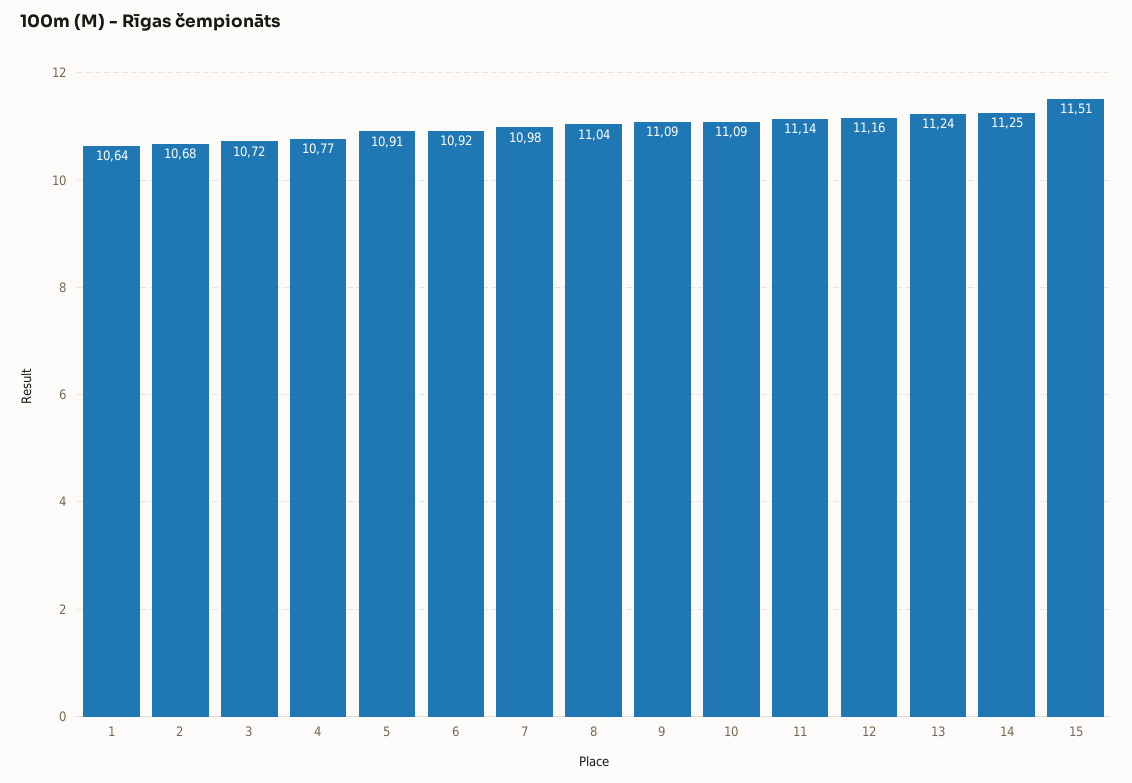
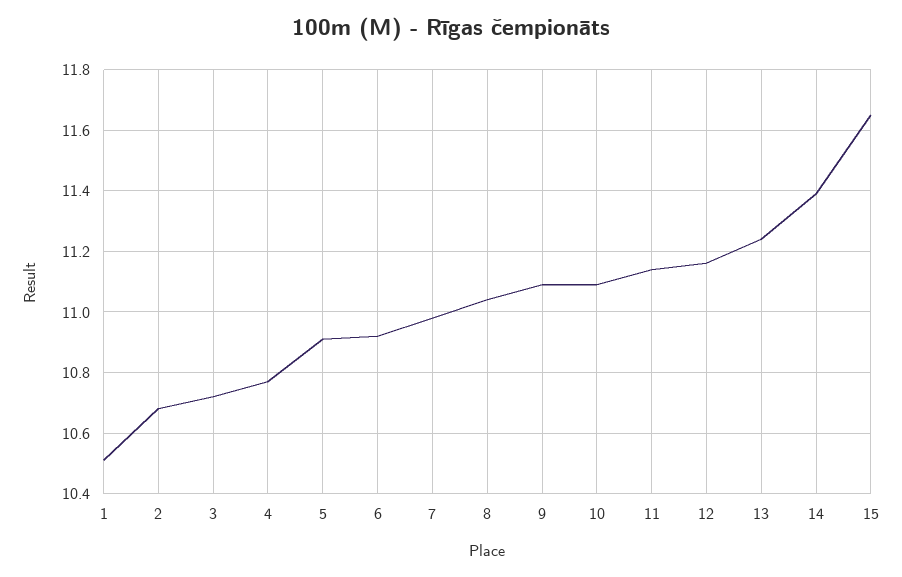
  {
-   "1": 10.64,
+   "1": 10.5,
    "2": 10.68,
    "3": 10.72,
    "4": 10.77,
    "5": 10.91,
    "6": 10.92,
    "7": 10.98,
    "8": 11.04,
    "9": 11.09,
    "10": 11.09,
    "11": 11.14,
    "12": 11.16,
    "13": 11.24,
-   "14": 11.25,
+   "14": 11.4,
-   "15": 11.51
+   "15": 11.65
  }

